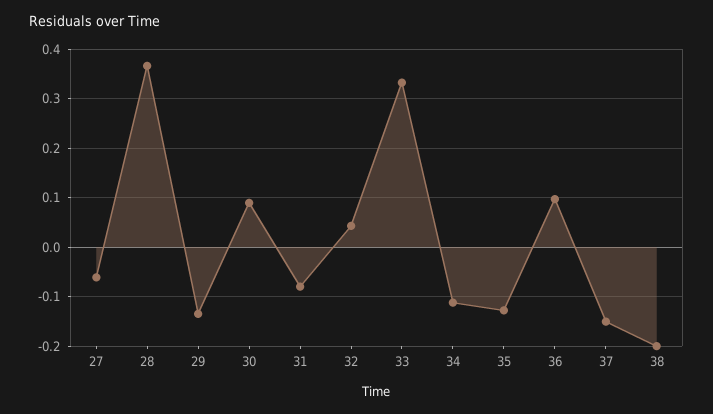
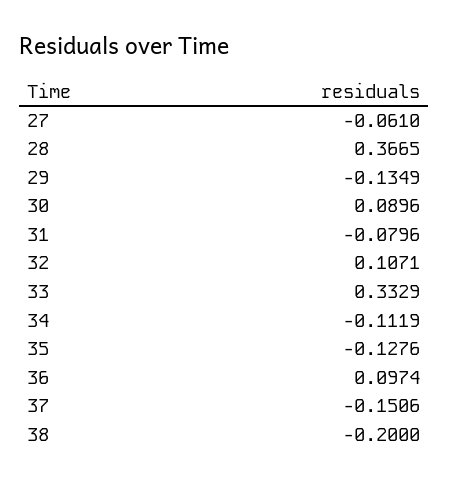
  {
    "27": -0.061,
    "28": 0.3665,
    "29": -0.1349,
    "30": 0.0896,
    "31": -0.0796,
-   "32": 0.04,
+   "32": 0.1071,
    "33": 0.3329,
    "34": -0.1119,
    "35": -0.1276,
    "36": 0.0974,
    "37": -0.1506,
    "38": -0.2
  }

